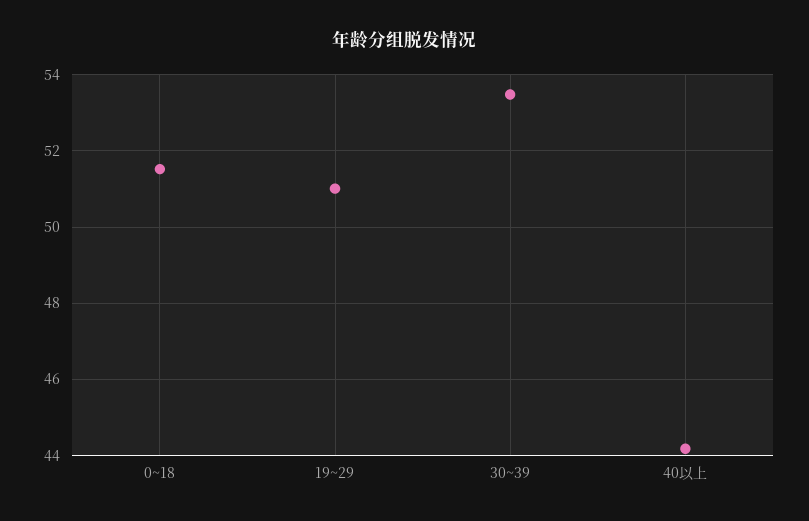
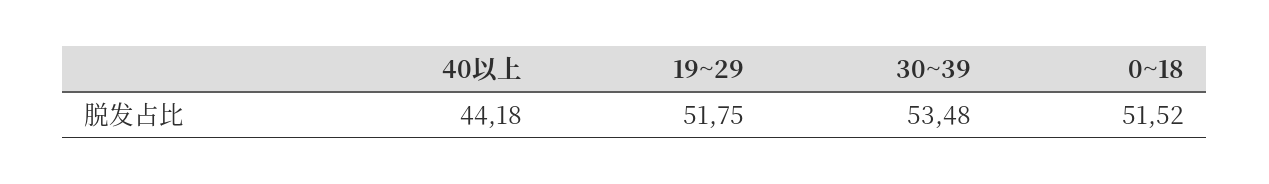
  {
    "0~18": 51.52,
-   "19~29": 51,
+   "19~29": 51.75,
    "30~39": 53.48,
    "40以上": 44.18
  }

